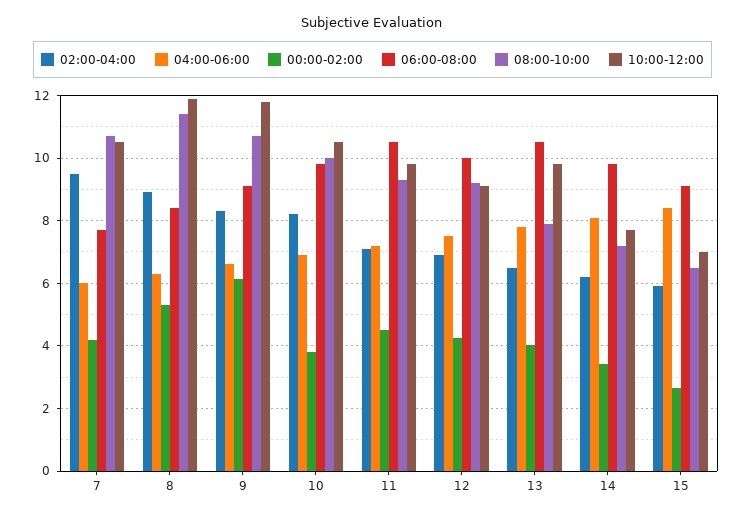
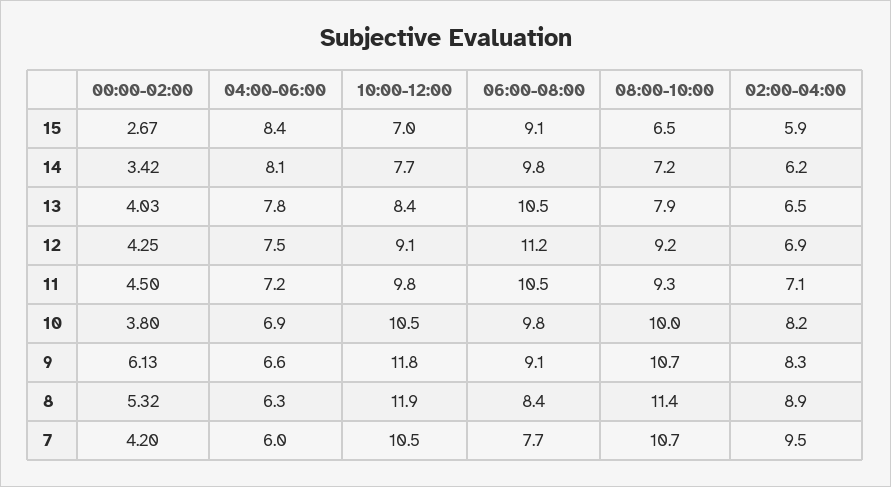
  {
    "02:00-04:00": {
      "7": 9.5,
      "8": 8.9,
      "9": 8.3,
      "10": 8.2,
      "11": 7.1,
      "12": 6.9,
      "13": 6.5,
      "14": 6.2,
      "15": 5.9
    },
    "04:00-06:00": {
      "7": 6,
      "8": 6.3,
      "9": 6.6,
      "10": 6.9,
      "11": 7.2,
      "12": 7.5,
      "13": 7.8,
      "14": 8.1,
      "15": 8.4
    },
    "00:00-02:00": {
      "7": 4.2,
      "8": 5.32,
      "9": 6.13,
      "10": 3.8,
      "11": 4.5,
      "12": 4.25,
      "13": 4.03,
      "14": 3.42,
      "15": 2.67
    },
    "06:00-08:00": {
      "7": 7.7,
      "8": 8.4,
      "9": 9.1,
      "10": 9.8,
      "11": 10.5,
-     "12": 10,
+     "12": 11.2,
      "13": 10.5,
      "14": 9.8,
      "15": 9.1
    },
    "08:00-10:00": {
      "7": 10.7,
      "8": 11.4,
      "9": 10.7,
      "10": 10,
      "11": 9.3,
      "12": 9.2,
      "13": 7.9,
      "14": 7.2,
      "15": 6.5
    },
    "10:00-12:00": {
      "7": 10.5,
      "8": 11.9,
      "9": 11.8,
      "10": 10.5,
      "11": 9.8,
      "12": 9.1,
-     "13": 9.8,
+     "13": 8.4,
      "14": 7.7,
      "15": 7
    }
  }

